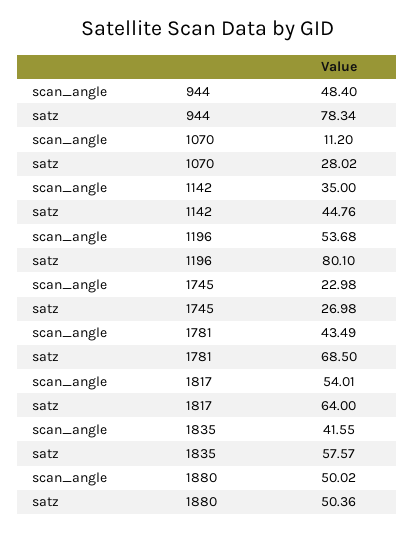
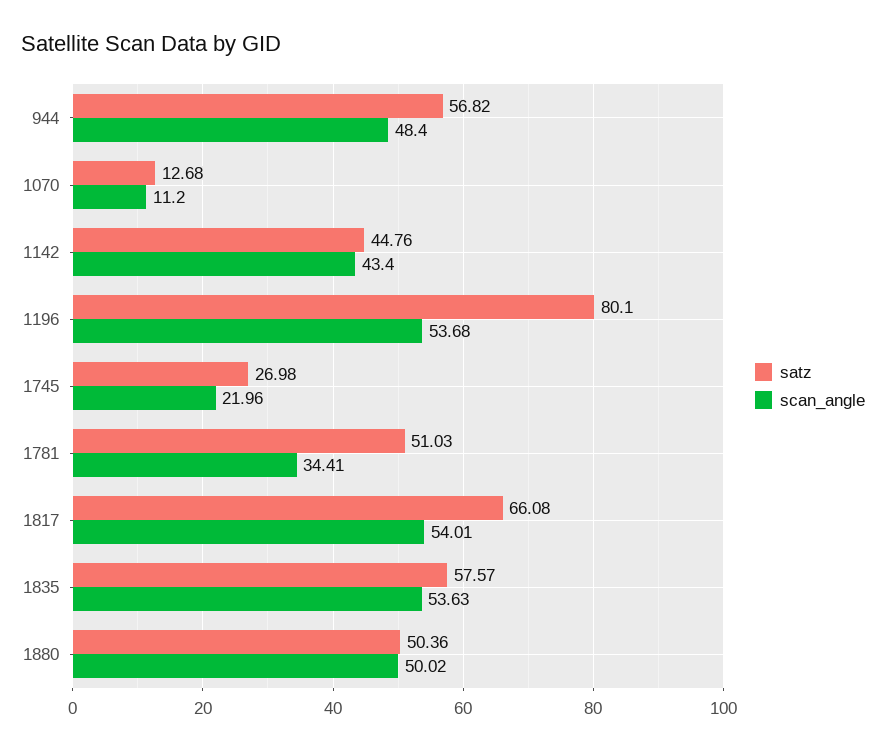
  {
    "scan_angle": {
      "944": 48.4,
      "1070": 11.2,
-     "1142": 35,
+     "1142": 43.4,
      "1196": 53.68,
-     "1745": 22.98,
+     "1745": 21.96,
-     "1781": 43.49,
+     "1781": 34.41,
      "1817": 54.01,
-     "1835": 41.55,
+     "1835": 53.63,
      "1880": 50.02
    },
    "satz": {
-     "944": 78.34,
+     "944": 56.82,
-     "1070": 28.02,
+     "1070": 12.68,
      "1142": 44.76,
      "1196": 80.1,
      "1745": 26.98,
-     "1781": 68.5,
+     "1781": 51.03,
-     "1817": 64,
+     "1817": 66.08,
      "1835": 57.57,
      "1880": 50.36
    }
  }

